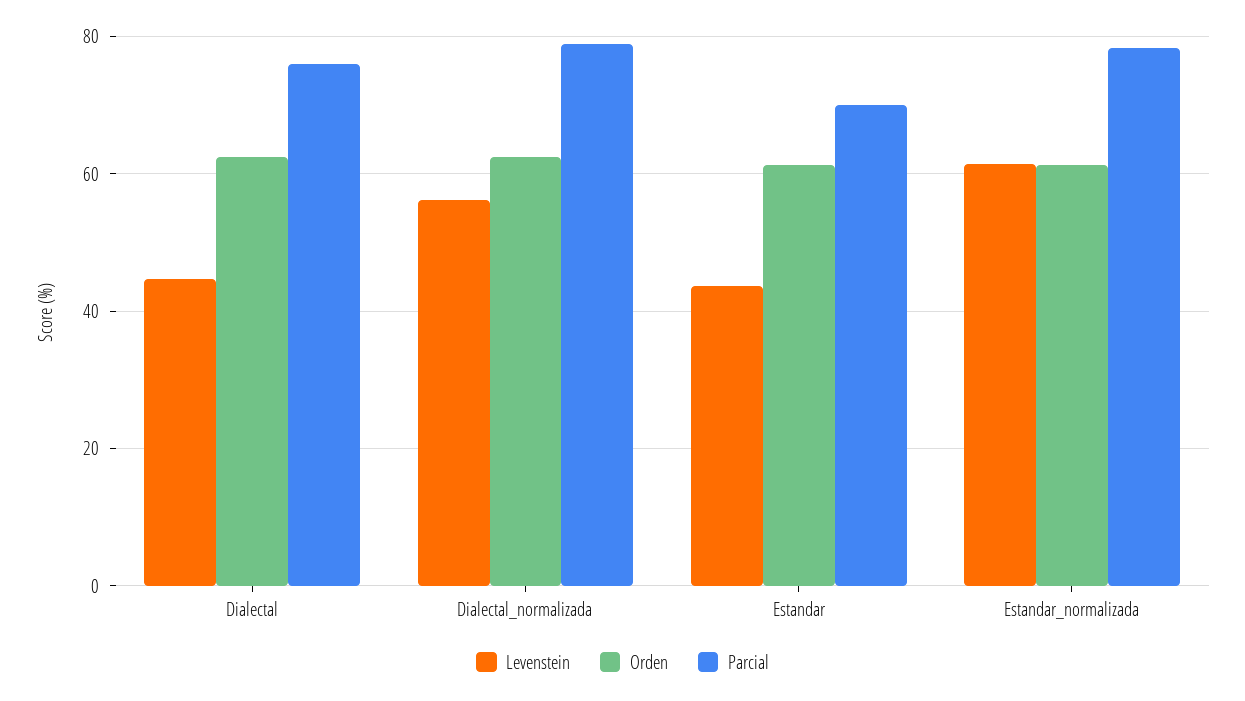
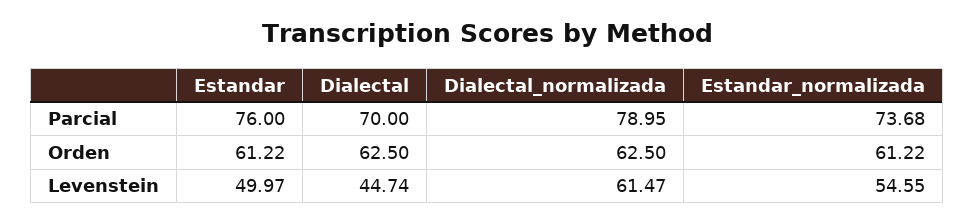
  {
    "Levenstein": {
      "Dialectal": 44.74,
-     "Dialectal_normalizada": 56,
+     "Dialectal_normalizada": 61.47,
-     "Estandar": 44,
+     "Estandar": 49.97,
-     "Estandar_normalizada": 62
+     "Estandar_normalizada": 54.55
    },
    "Orden": {
      "Dialectal": 62.5,
      "Dialectal_normalizada": 62.5,
      "Estandar": 61.22,
      "Estandar_normalizada": 61.22
    },
    "Parcial": {
-     "Dialectal": 76,
+     "Dialectal": 70,
      "Dialectal_normalizada": 78.95,
-     "Estandar": 70,
+     "Estandar": 76,
-     "Estandar_normalizada": 78
+     "Estandar_normalizada": 73.68
    }
  }

